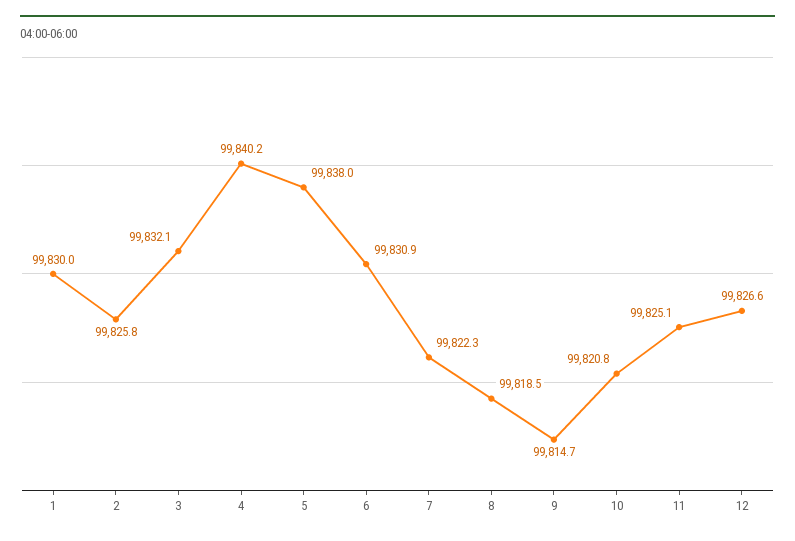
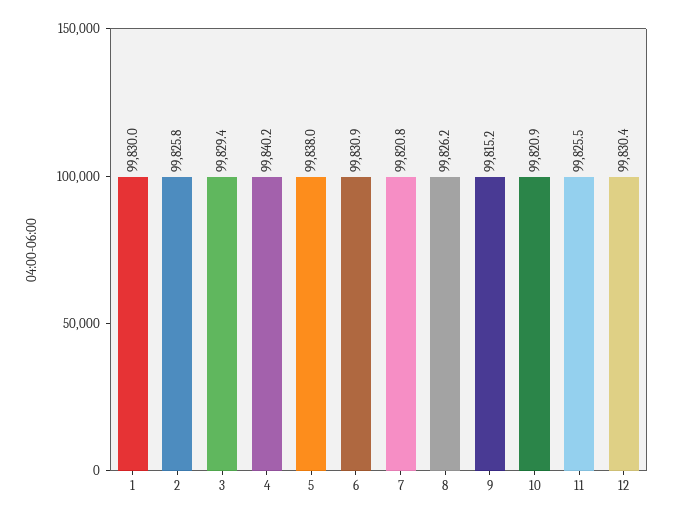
  {
    "1": 99830,
    "2": 99825.8,
-   "3": 99832.1,
+   "3": 99829.4,
    "4": 99840.2,
    "5": 99838,
    "6": 99830.9,
-   "7": 99822.3,
+   "7": 99820.8,
-   "8": 99818.5,
+   "8": 99826.2,
-   "9": 99814.7,
+   "9": 99815.2,
-   "10": 99820.8,
+   "10": 99820.9,
-   "11": 99825.1,
+   "11": 99825.5,
-   "12": 99826.6
+   "12": 99830.4
  }

